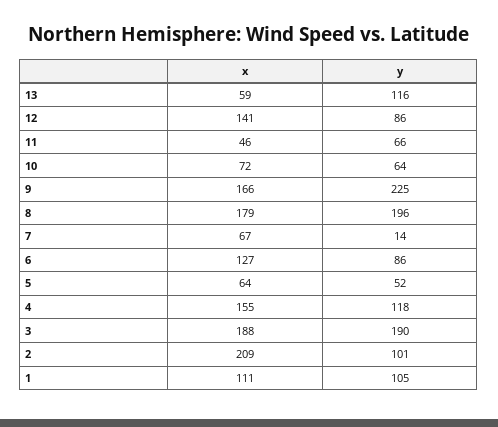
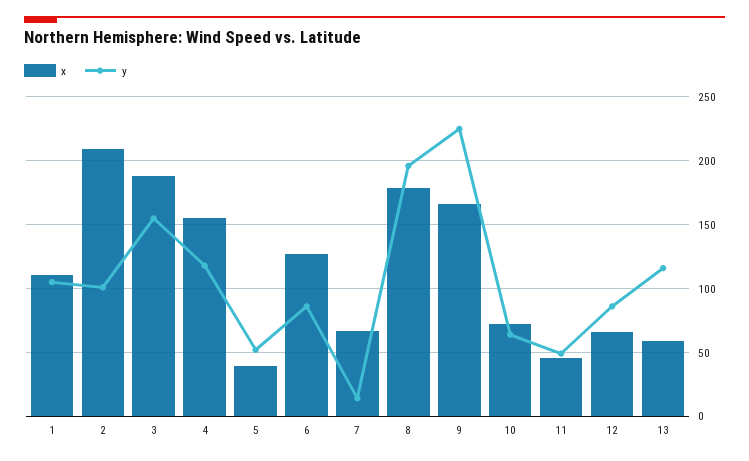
  {
    "x": {
      "13": 59,
-     "12": 141,
+     "12": 65,
      "11": 46,
      "10": 72,
      "9": 166,
      "8": 179,
      "7": 67,
      "6": 127,
-     "5": 64,
+     "5": 40,
      "4": 155,
      "3": 188,
      "2": 209,
      "1": 111
    },
    "y": {
      "13": 116,
      "12": 86,
-     "11": 66,
+     "11": 50,
      "10": 64,
      "9": 225,
      "8": 196,
      "7": 14,
      "6": 86,
      "5": 52,
      "4": 118,
-     "3": 190,
+     "3": 155,
      "2": 101,
      "1": 105
    }
  }

